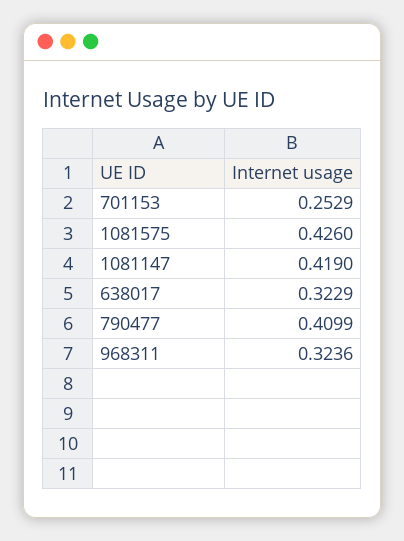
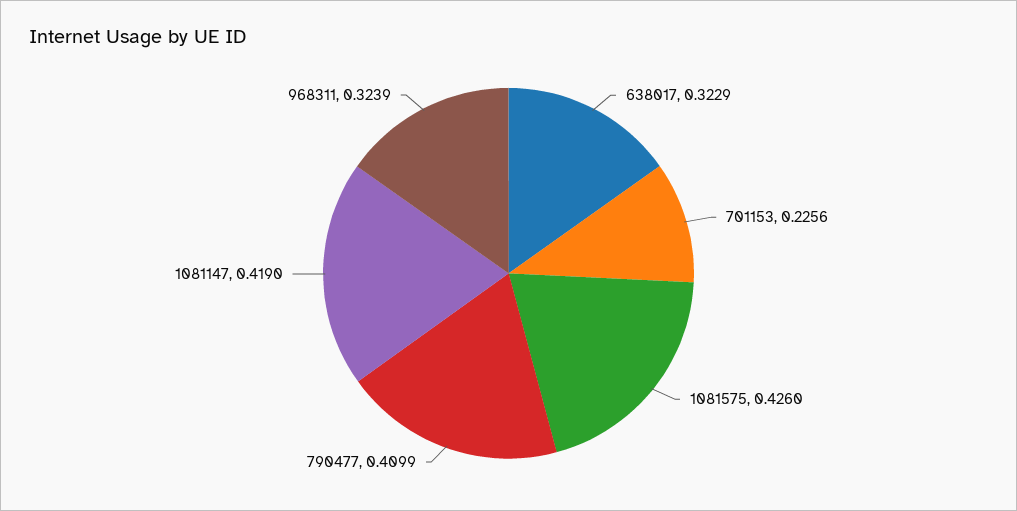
  {
-   "701153": 0.2529,
+   "701153": 0.2256,
    "1081575": 0.426,
    "1081147": 0.419,
    "638017": 0.3229,
    "790477": 0.4099,
-   "968311": 0.3236
+   "968311": 0.3239
  }

